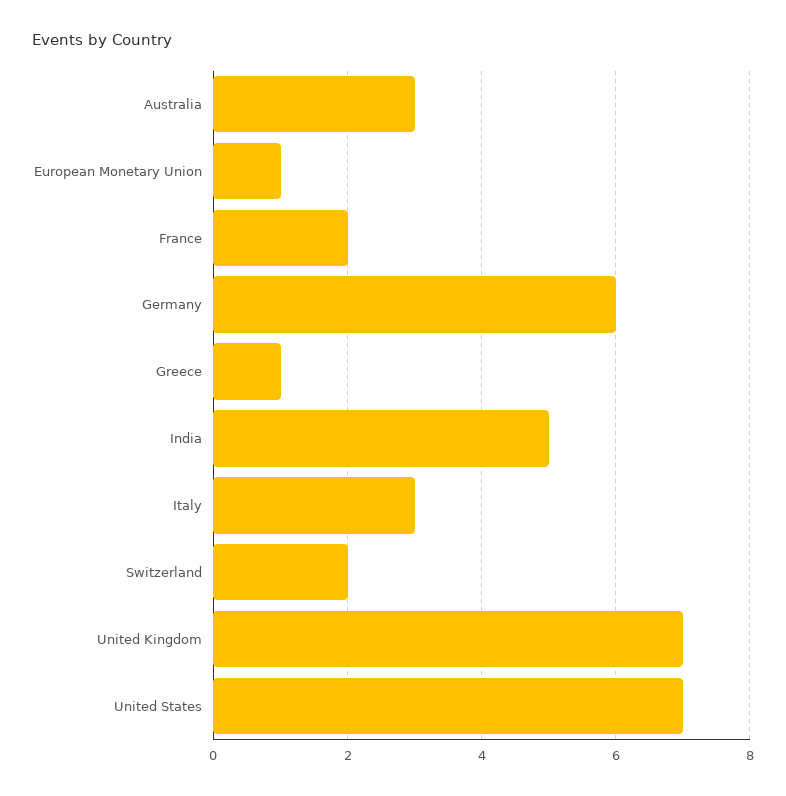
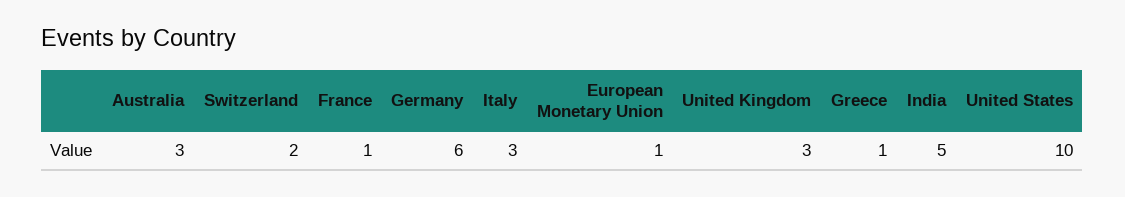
  {
    "Australia": 3,
    "European Monetary Union": 1,
-   "France": 2,
+   "France": 1,
    "Germany": 6,
    "Greece": 1,
    "India": 5,
    "Italy": 3,
    "Switzerland": 2,
-   "United Kingdom": 7,
+   "United Kingdom": 3,
-   "United States": 7
+   "United States": 10
  }

